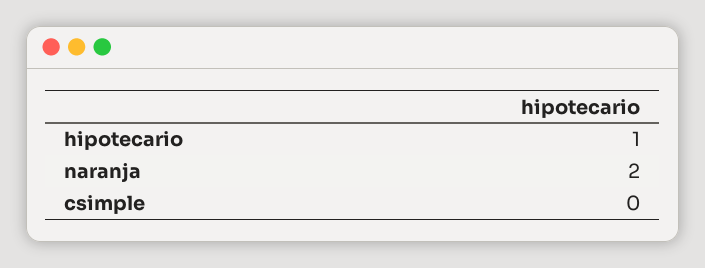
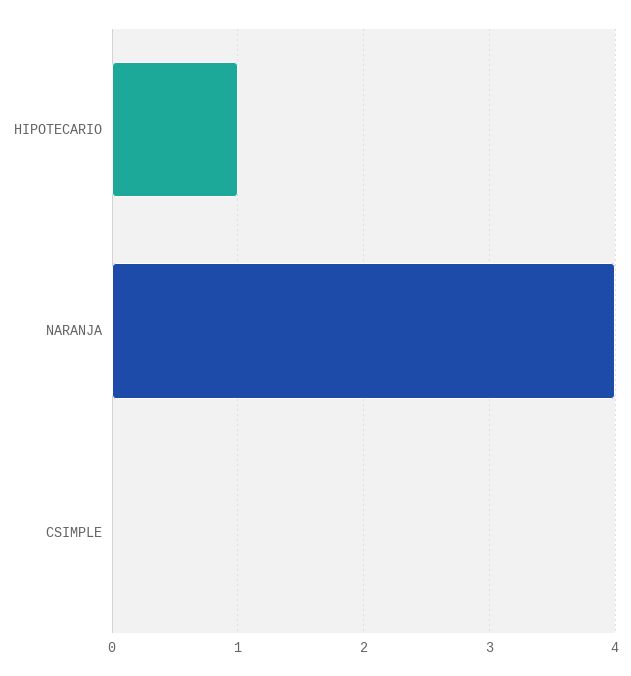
  {
    "hipotecario": 1,
-   "naranja": 2,
+   "naranja": 4,
    "csimple": 0
  }

